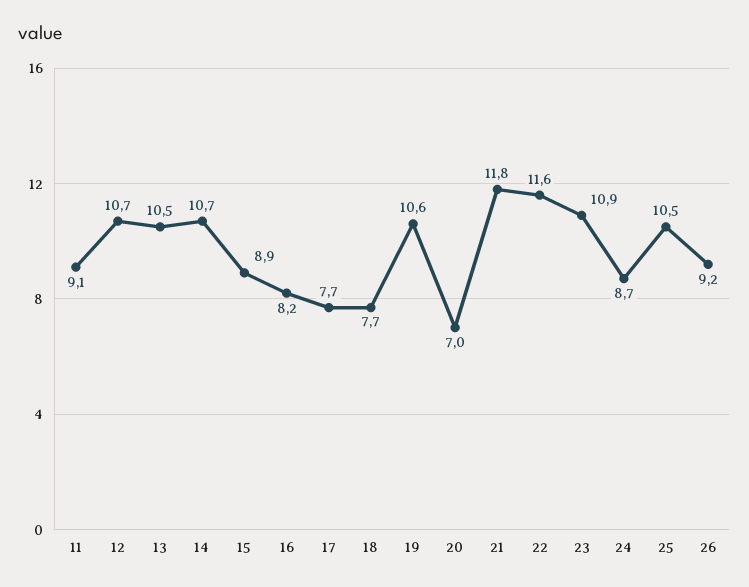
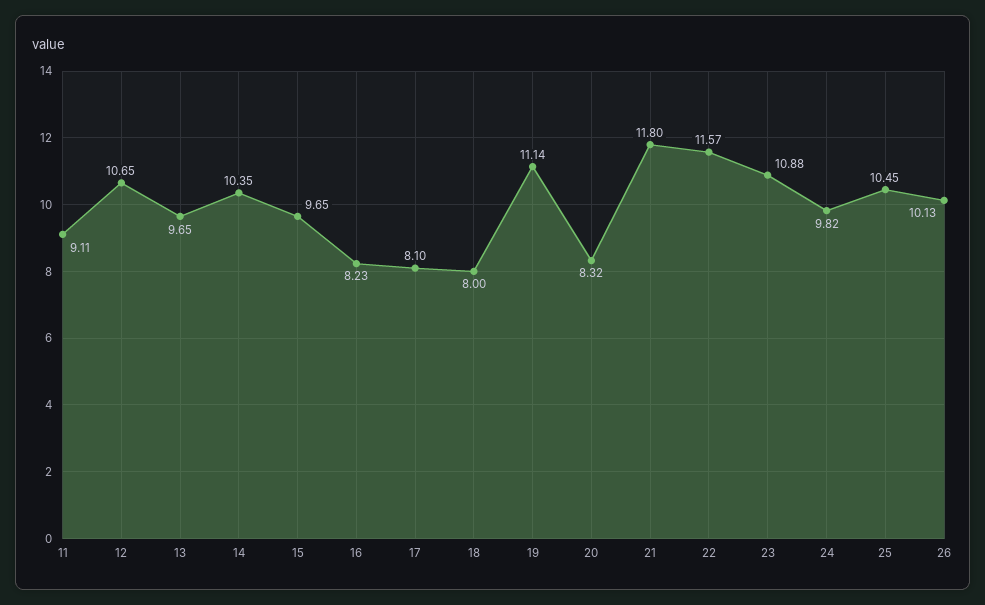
  {
    "11": 9.11,
    "12": 10.65,
-   "13": 10.5,
+   "13": 9.65,
-   "14": 10.7,
+   "14": 10.35,
-   "15": 8.9,
+   "15": 9.65,
    "16": 8.23,
-   "17": 7.7,
+   "17": 8.1,
-   "18": 7.7,
+   "18": 8,
-   "19": 10.6,
+   "19": 11.14,
-   "20": 7,
+   "20": 8.32,
    "21": 11.8,
    "22": 11.57,
    "23": 10.88,
-   "24": 8.7,
+   "24": 9.82,
    "25": 10.45,
-   "26": 9.2
+   "26": 10.13
  }

